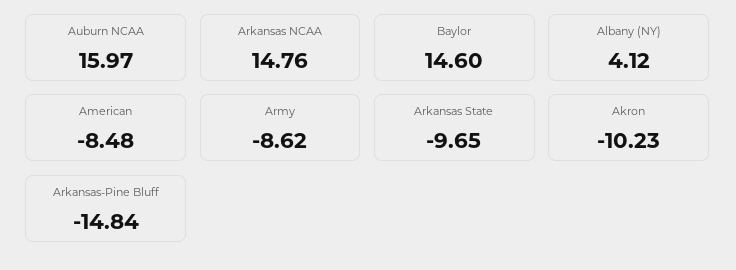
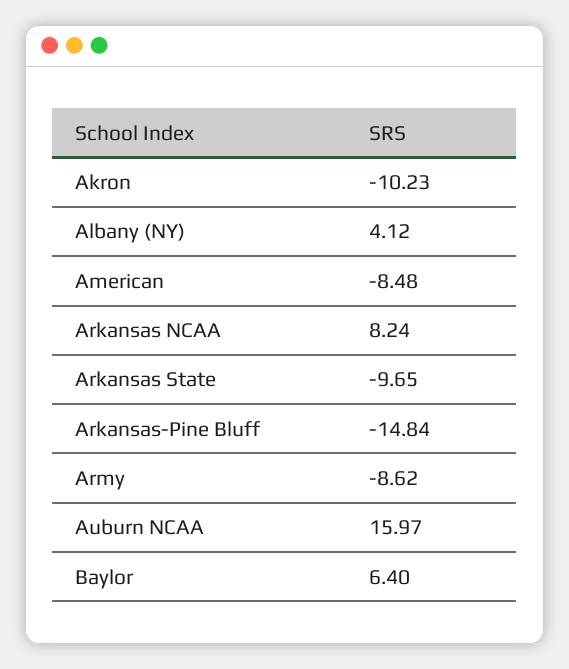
  {
    "Auburn NCAA": 15.97,
-   "Arkansas NCAA": 14.76,
+   "Arkansas NCAA": 8.24,
-   "Baylor": 14.6,
+   "Baylor": 6.4,
    "Albany (NY)": 4.12,
    "American": -8.48,
    "Army": -8.62,
    "Arkansas State": -9.65,
    "Akron": -10.23,
    "Arkansas-Pine Bluff": -14.84
  }

